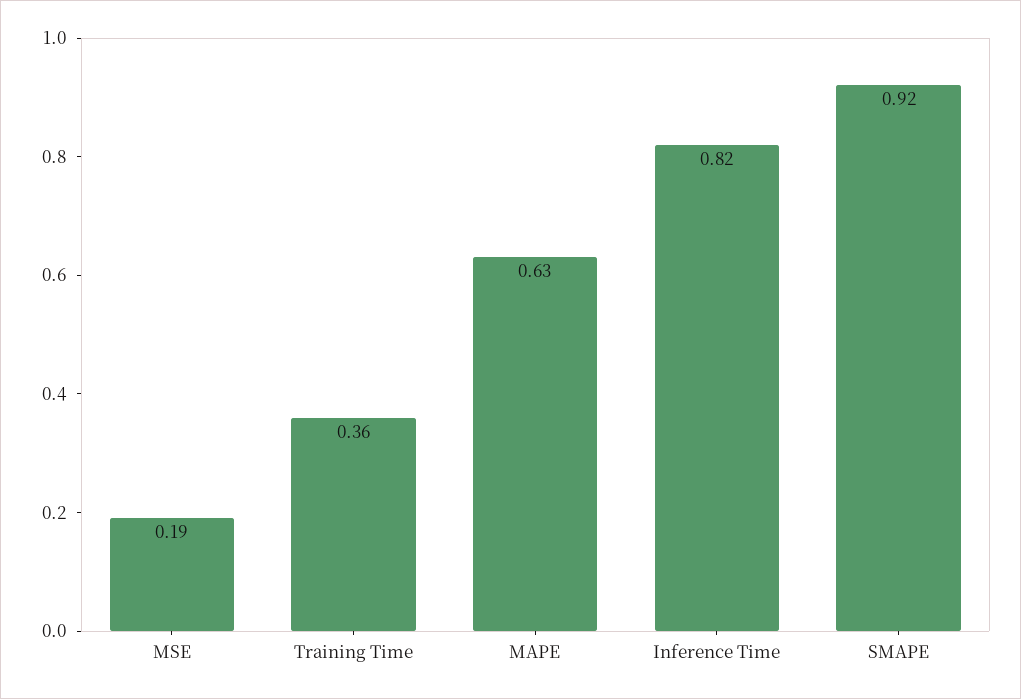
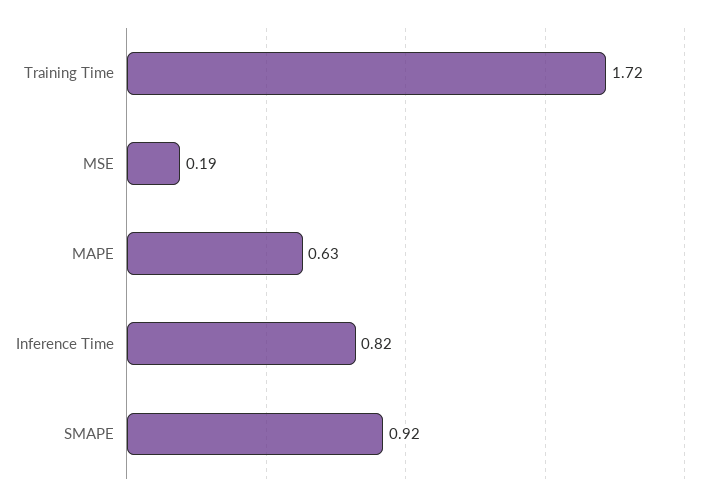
  {
    "MSE": 0.19,
-   "Training Time": 0.36,
+   "Training Time": 1.72,
    "MAPE": 0.63,
    "Inference Time": 0.82,
    "SMAPE": 0.92
  }

